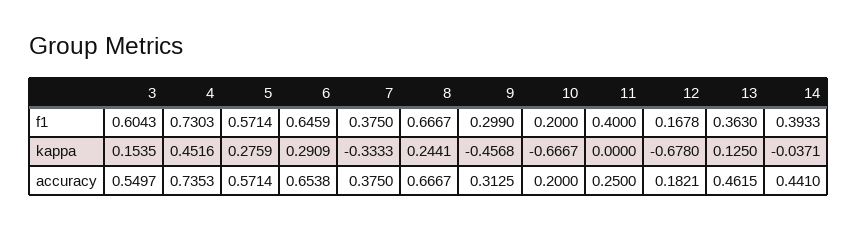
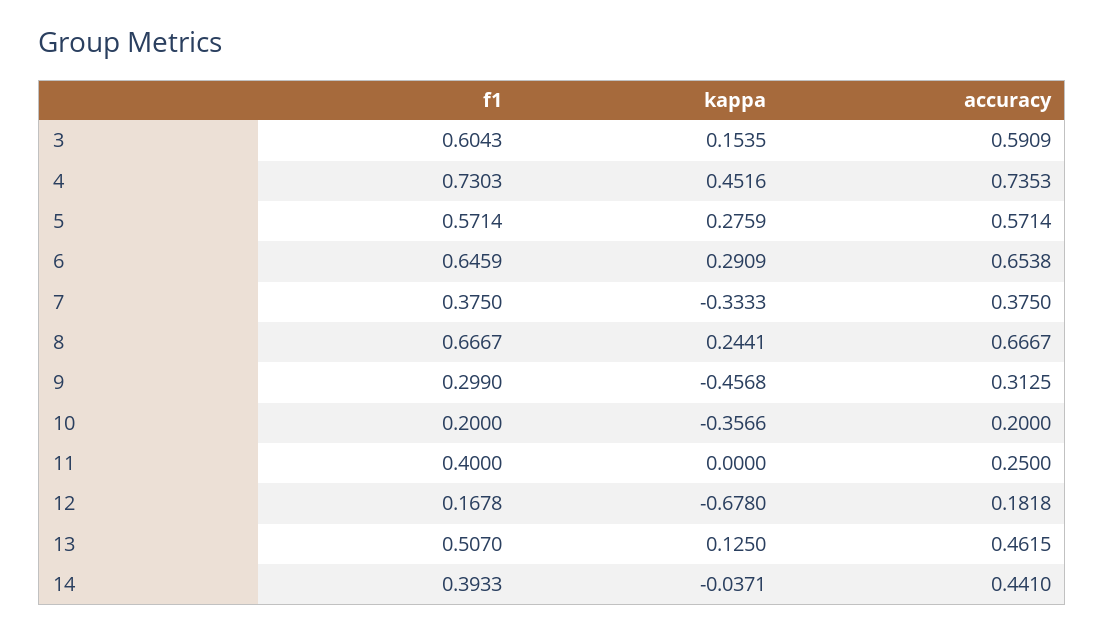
  {
    "3": {
      "f1": 0.6043,
      "kappa": 0.1535,
-     "accuracy": 0.5497
+     "accuracy": 0.5909
    },
    "4": {
      "f1": 0.7303,
      "kappa": 0.4516,
      "accuracy": 0.7353
    },
    "5": {
      "f1": 0.5714,
      "kappa": 0.2759,
      "accuracy": 0.5714
    },
    "6": {
      "f1": 0.6459,
      "kappa": 0.2909,
      "accuracy": 0.6538
    },
    "7": {
      "f1": 0.375,
      "kappa": -0.3333,
      "accuracy": 0.375
    },
    "8": {
      "f1": 0.6667,
      "kappa": 0.2441,
      "accuracy": 0.6667
    },
    "9": {
      "f1": 0.299,
      "kappa": -0.4568,
      "accuracy": 0.3125
    },
    "10": {
      "f1": 0.2,
-     "kappa": -0.6667,
+     "kappa": -0.3566,
      "accuracy": 0.2
    },
    "11": {
      "f1": 0.4,
      "kappa": 0,
      "accuracy": 0.25
    },
    "12": {
      "f1": 0.1678,
      "kappa": -0.678,
-     "accuracy": 0.1821
+     "accuracy": 0.1818
    },
    "13": {
-     "f1": 0.363,
+     "f1": 0.507,
      "kappa": 0.125,
      "accuracy": 0.4615
    },
    "14": {
      "f1": 0.3933,
      "kappa": -0.0371,
      "accuracy": 0.441
    }
  }

